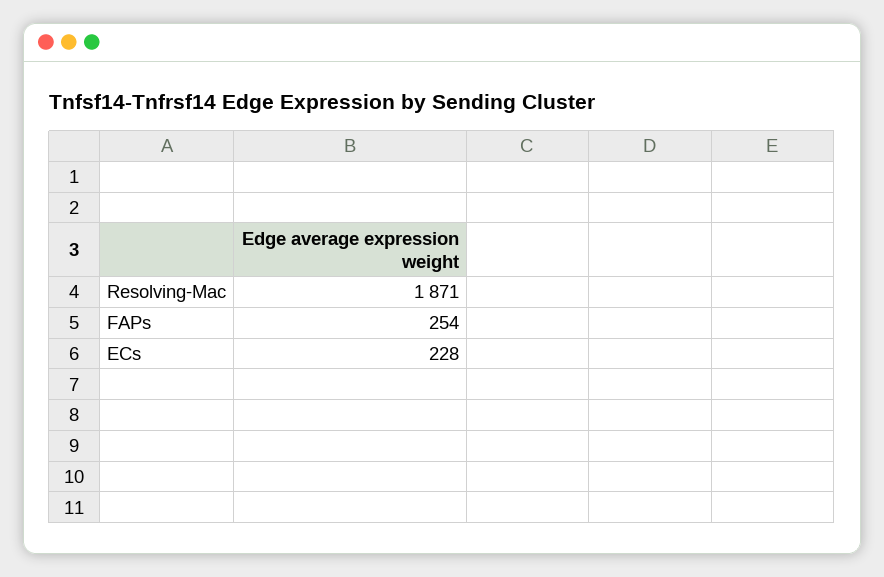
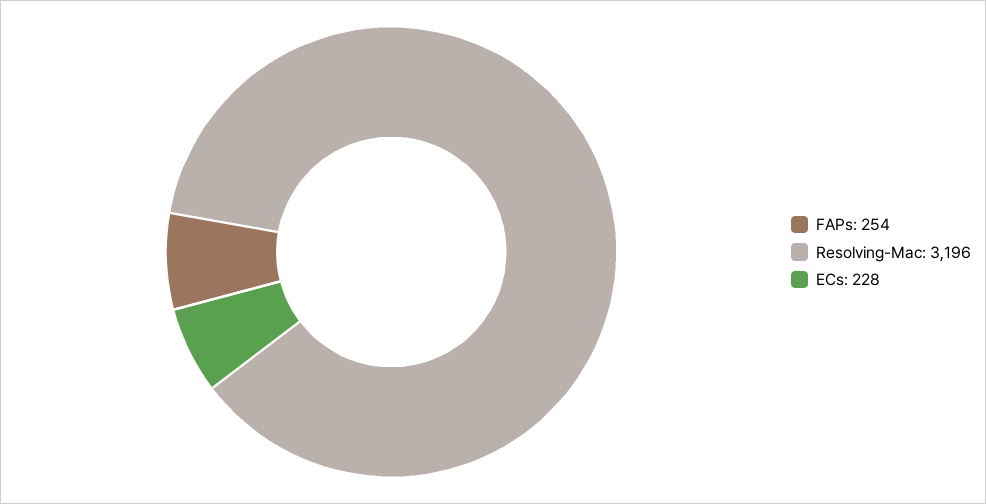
  {
-   "Resolving-Mac": 1871,
+   "Resolving-Mac": 3196,
    "FAPs": 254,
    "ECs": 228
  }

